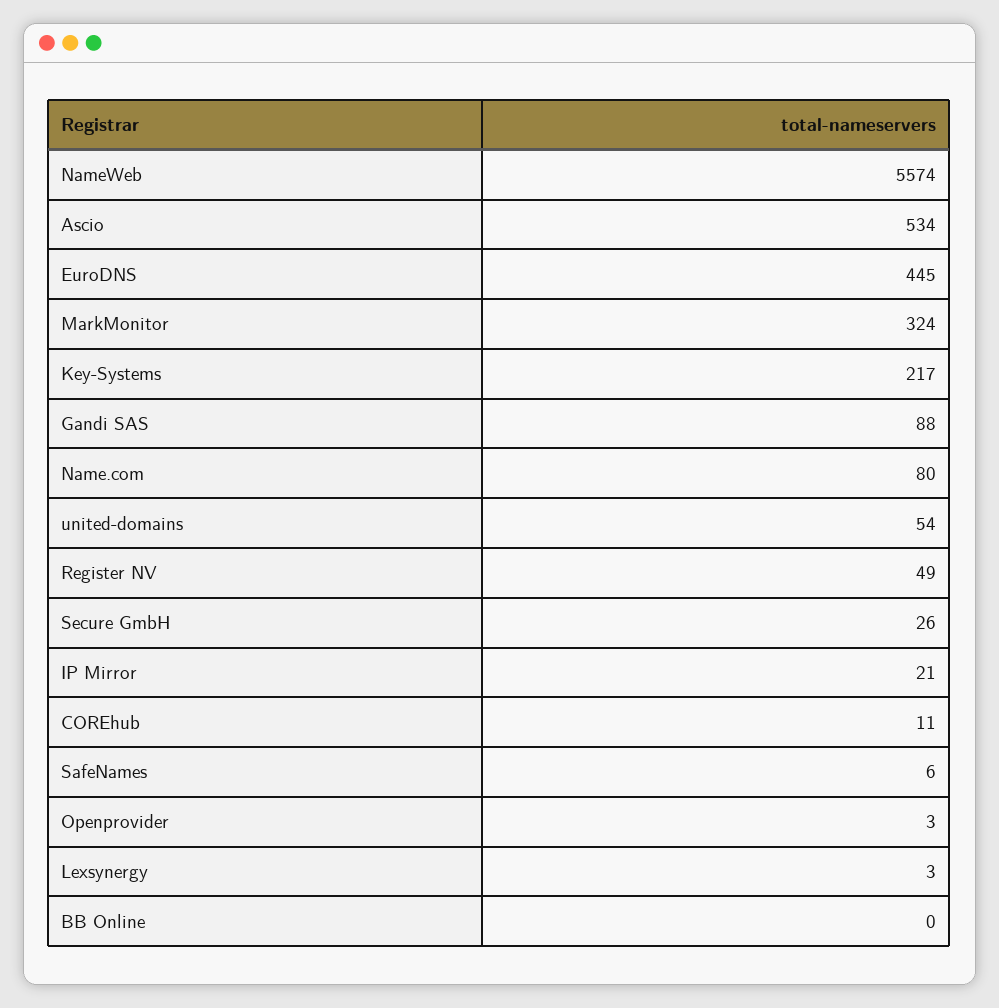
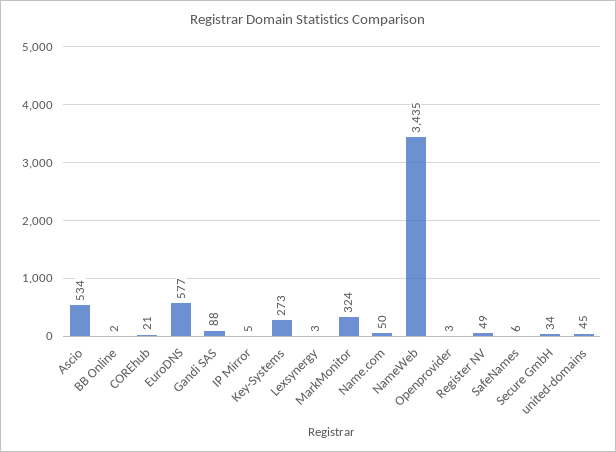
  {
-   "NameWeb": 5574,
+   "NameWeb": 3435,
    "Ascio": 534,
-   "EuroDNS": 445,
+   "EuroDNS": 577,
    "MarkMonitor": 324,
-   "Key-Systems": 217,
+   "Key-Systems": 273,
    "Gandi SAS": 88,
-   "Name.com": 80,
+   "Name.com": 50,
-   "united-domains": 54,
+   "united-domains": 45,
    "Register NV": 49,
-   "Secure GmbH": 26,
+   "Secure GmbH": 34,
-   "IP Mirror": 21,
+   "IP Mirror": 5,
-   "COREhub": 11,
+   "COREhub": 21,
    "SafeNames": 6,
    "Openprovider": 3,
    "Lexsynergy": 3,
-   "BB Online": 0
+   "BB Online": 2
  }

